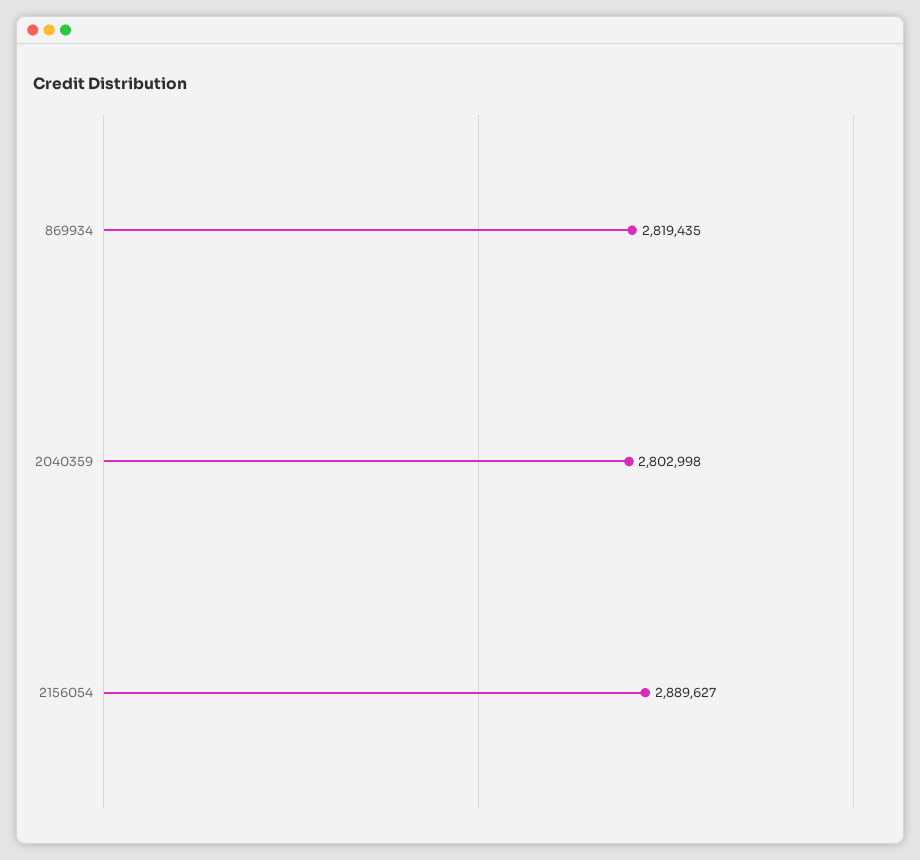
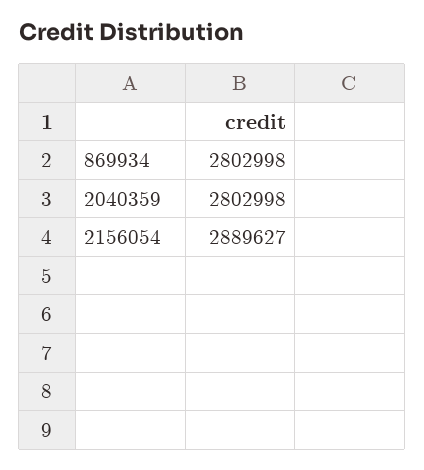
  {
-   "869934": 2819435,
+   "869934": 2802998,
    "2040359": 2802998,
    "2156054": 2889627
  }

